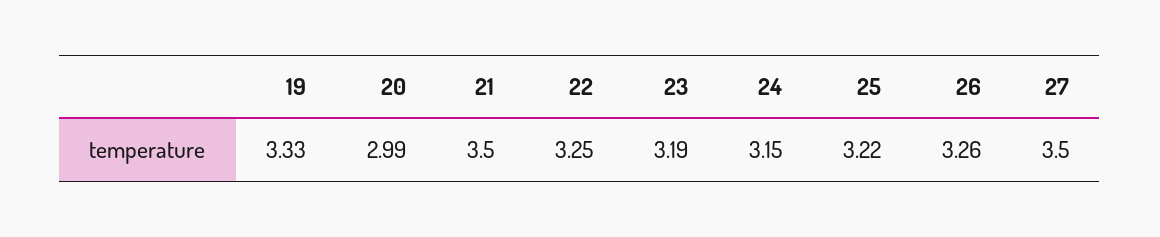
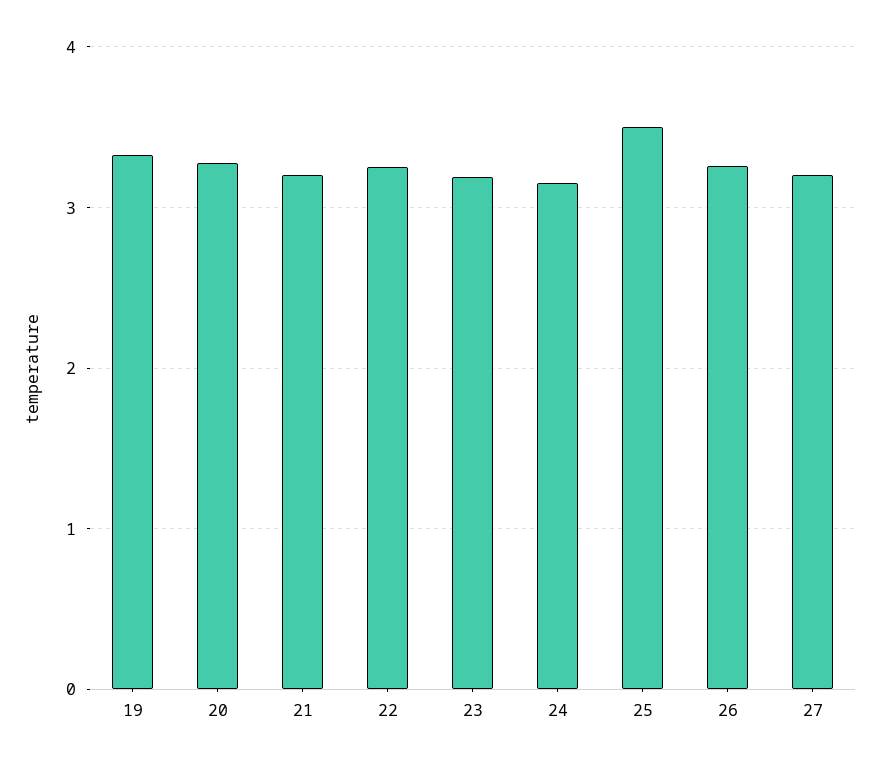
  {
    "19": 3.33,
-   "20": 2.99,
+   "20": 3.3,
-   "21": 3.5,
+   "21": 3.2,
    "22": 3.25,
    "23": 3.19,
    "24": 3.15,
-   "25": 3.22,
+   "25": 3.5,
    "26": 3.26,
-   "27": 3.5
+   "27": 3.2
  }

